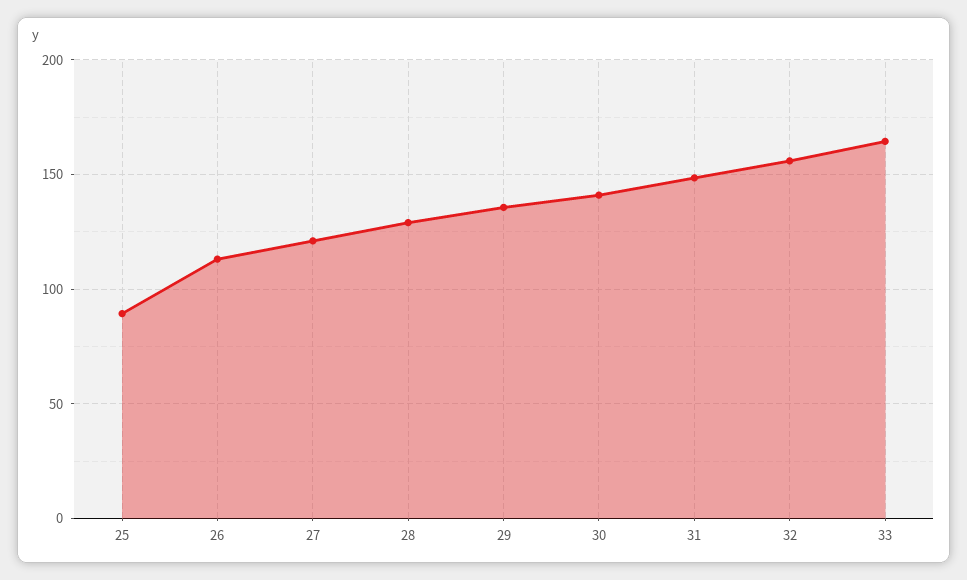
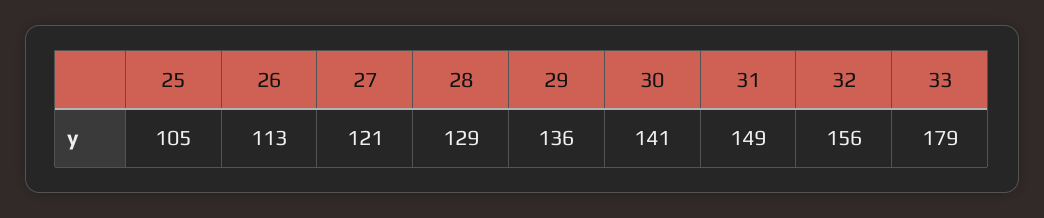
  {
-   "25": 90,
+   "25": 105,
    "26": 113,
    "27": 121,
    "28": 129,
    "29": 136,
    "30": 141,
    "31": 149,
    "32": 156,
-   "33": 165
+   "33": 179
  }

